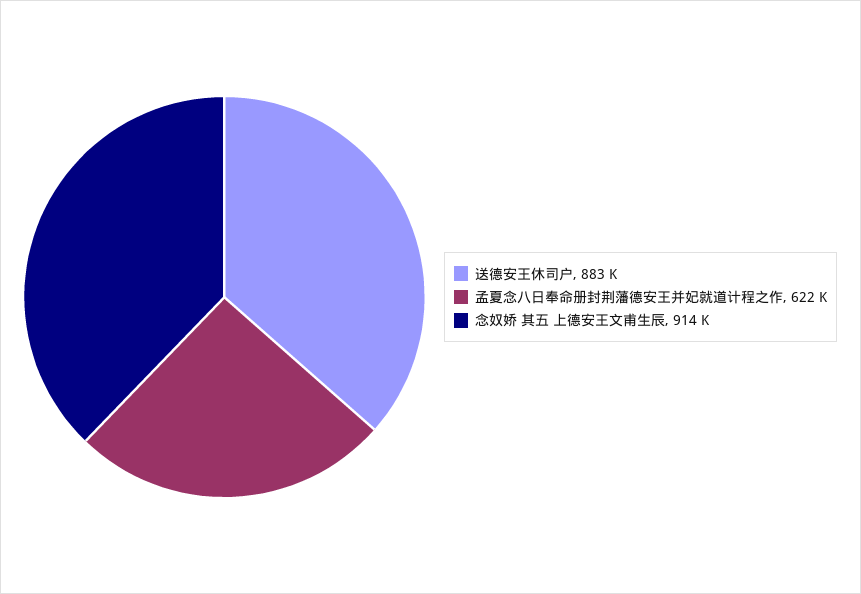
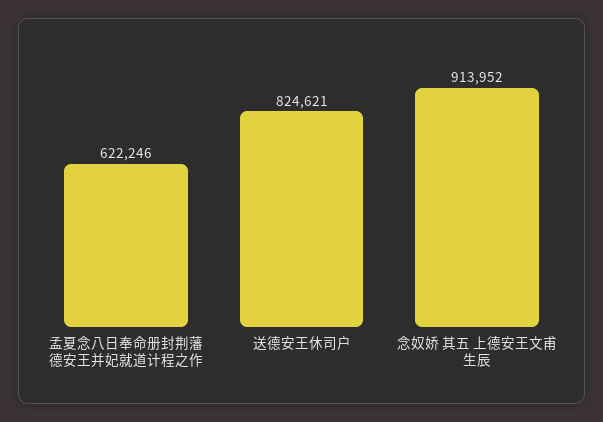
  {
-   "送德安王休司户": 883000,
+   "送德安王休司户": 824621,
    "孟夏念八日奉命册封荆藩德安王并妃就道计程之作": 622246,
    "念奴娇 其五 上德安王文甫生辰": 913952
  }

